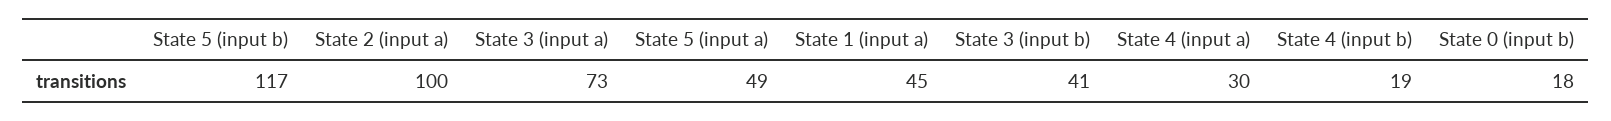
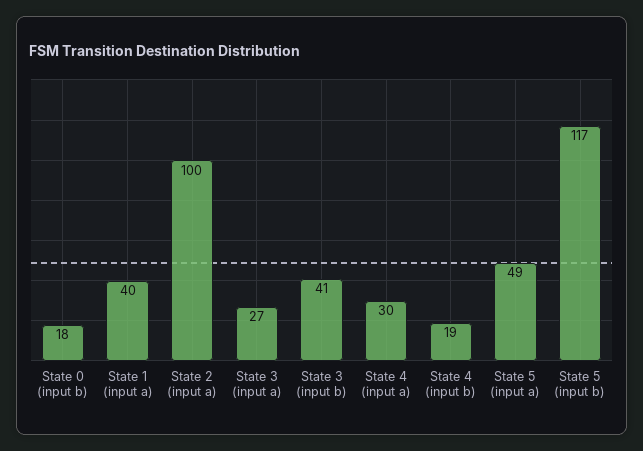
  {
    "State 5 (input b)": 117,
    "State 2 (input a)": 100,
-   "State 3 (input a)": 73,
+   "State 3 (input a)": 27,
    "State 5 (input a)": 49,
-   "State 1 (input a)": 45,
+   "State 1 (input a)": 40,
    "State 3 (input b)": 41,
    "State 4 (input a)": 30,
    "State 4 (input b)": 19,
    "State 0 (input b)": 18
  }

